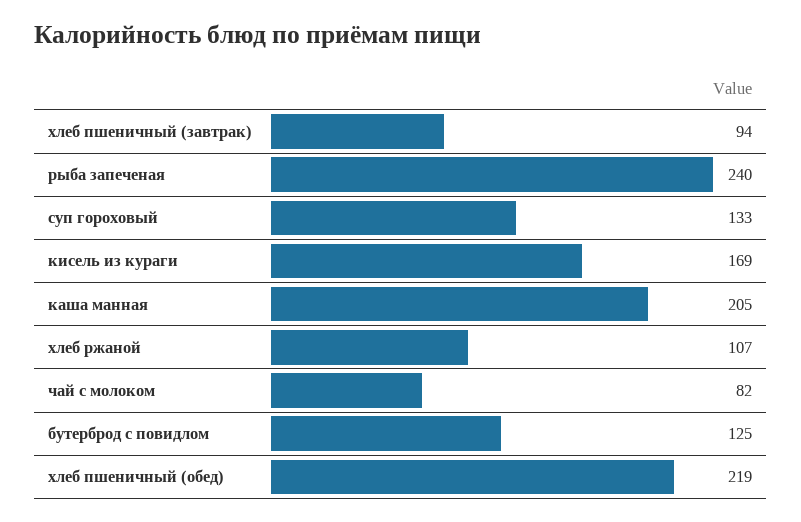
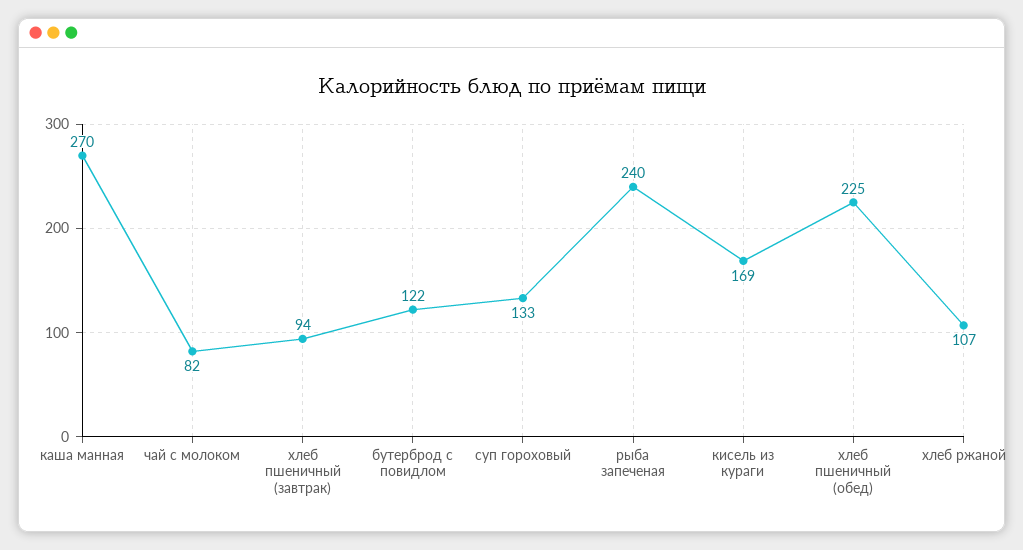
  {
    "хлеб пшеничный (завтрак)": 94,
    "рыба запеченая": 240,
    "суп гороховый": 133,
    "кисель из кураги": 169,
-   "каша манная": 205,
+   "каша манная": 270,
    "хлеб ржаной": 107,
    "чай с молоком": 82,
-   "бутерброд с повидлом": 125,
+   "бутерброд с повидлом": 122,
-   "хлеб пшеничный (обед)": 219
+   "хлеб пшеничный (обед)": 225
  }

